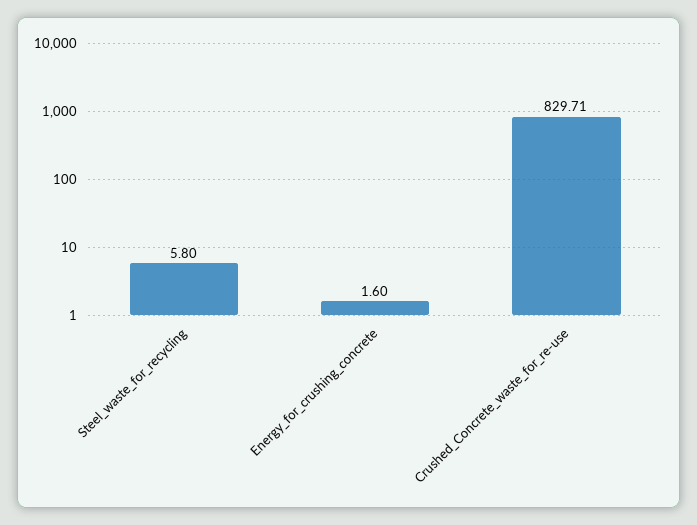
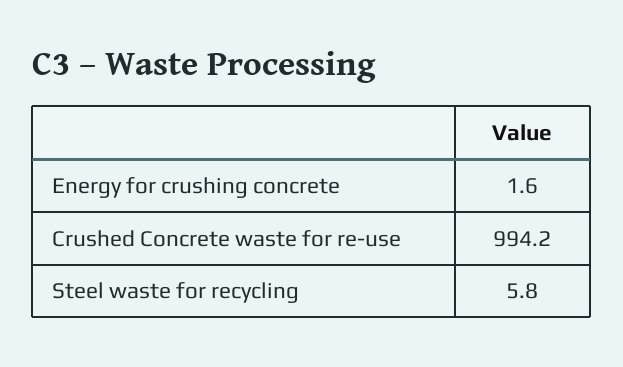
  {
    "Steel_waste_for_recycling": 5.8,
    "Energy_for_crushing_concrete": 1.6,
-   "Crushed_Concrete_waste_for_re-use": 829.71
+   "Crushed_Concrete_waste_for_re-use": 994.2
  }

